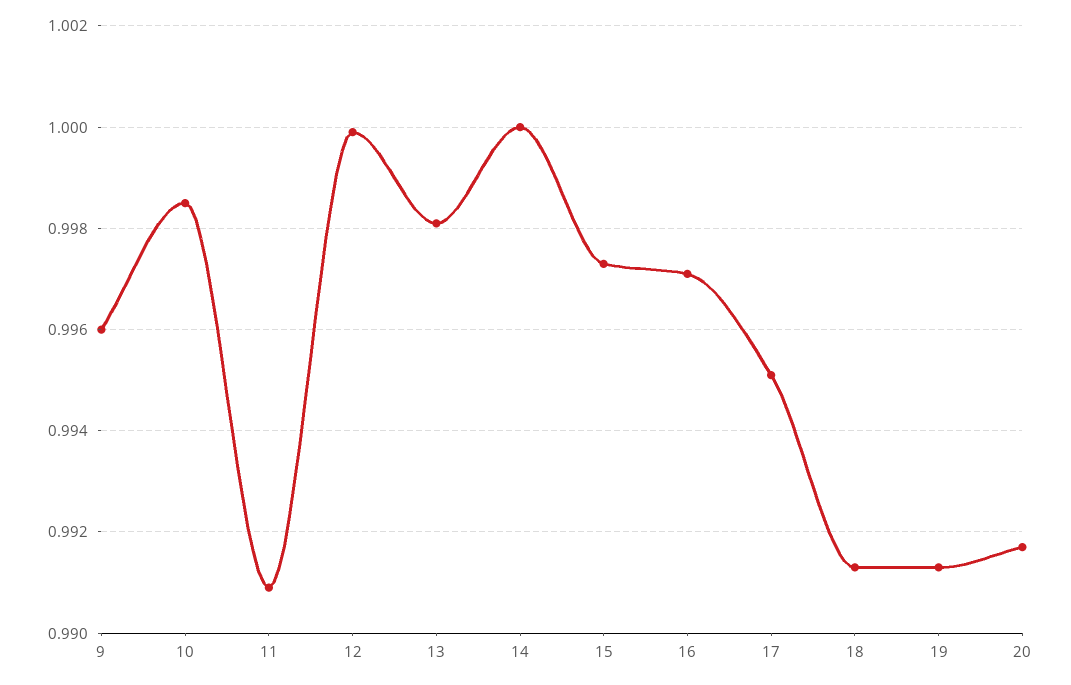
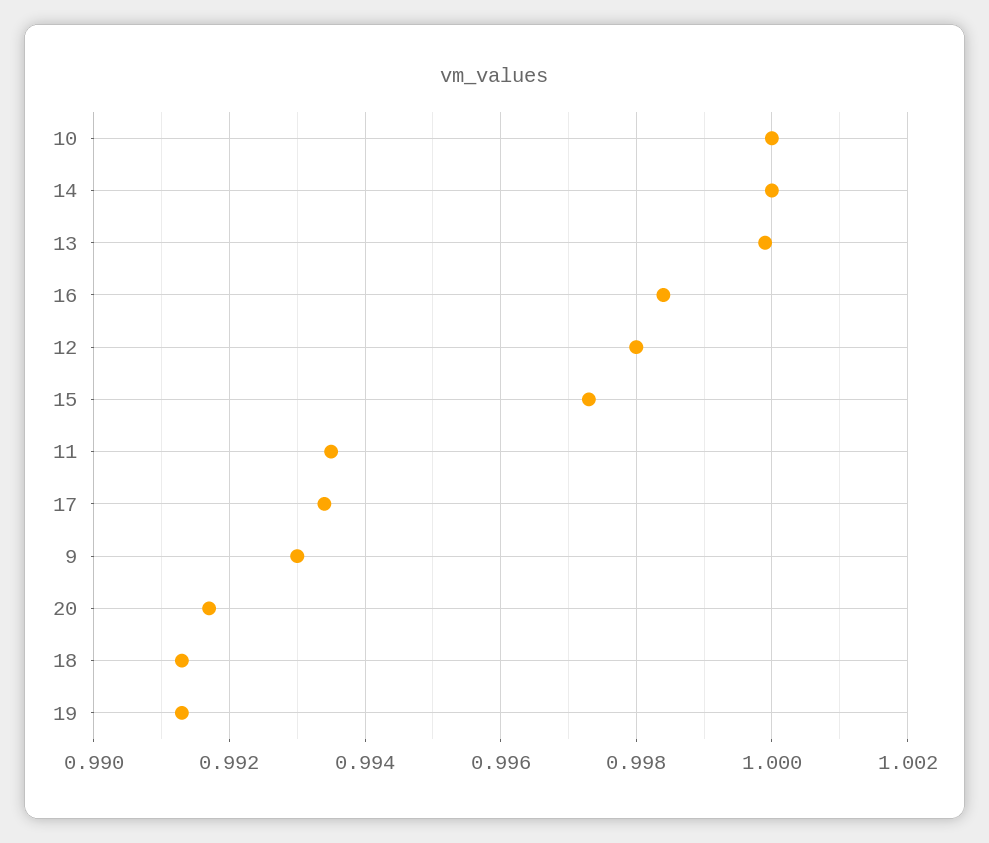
  {
-   "9": 0.996,
+   "9": 0.993,
-   "10": 0.9985,
+   "10": 1,
-   "11": 0.991,
+   "11": 0.9935,
-   "12": 1,
+   "12": 0.998,
-   "13": 0.998,
+   "13": 1,
    "14": 1,
    "15": 0.9975,
-   "16": 0.997,
+   "16": 0.9985,
-   "17": 0.995,
+   "17": 0.9935,
    "18": 0.9915,
    "19": 0.9915,
    "20": 0.9915
  }

